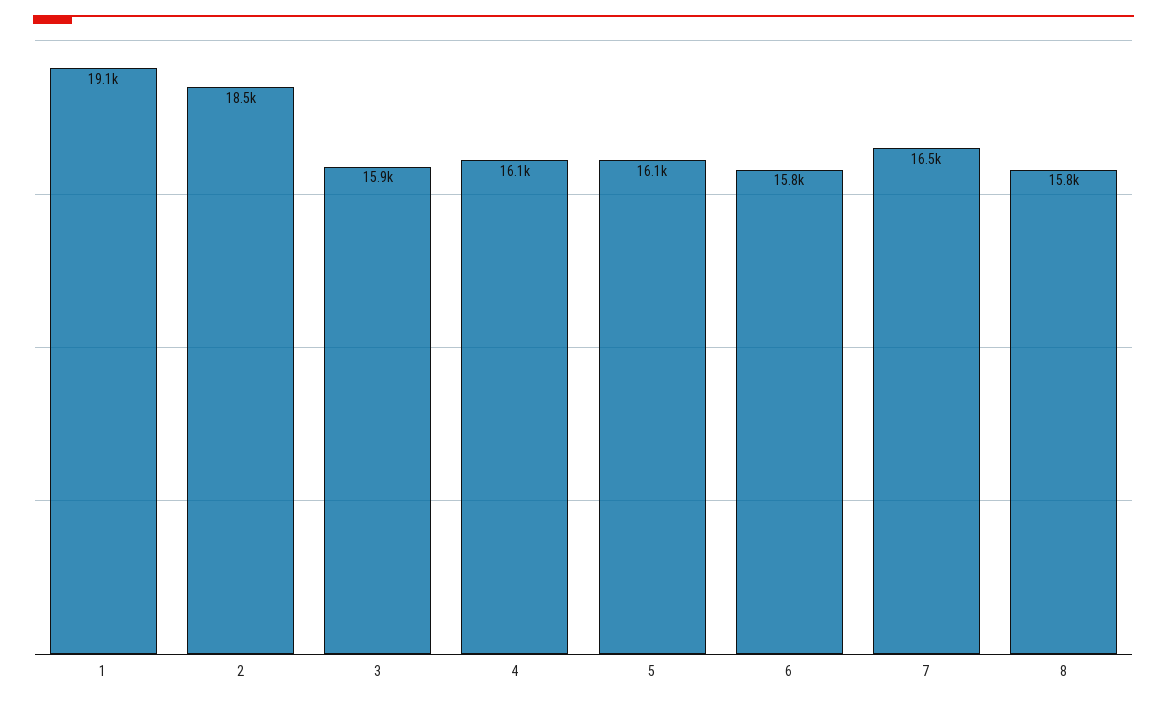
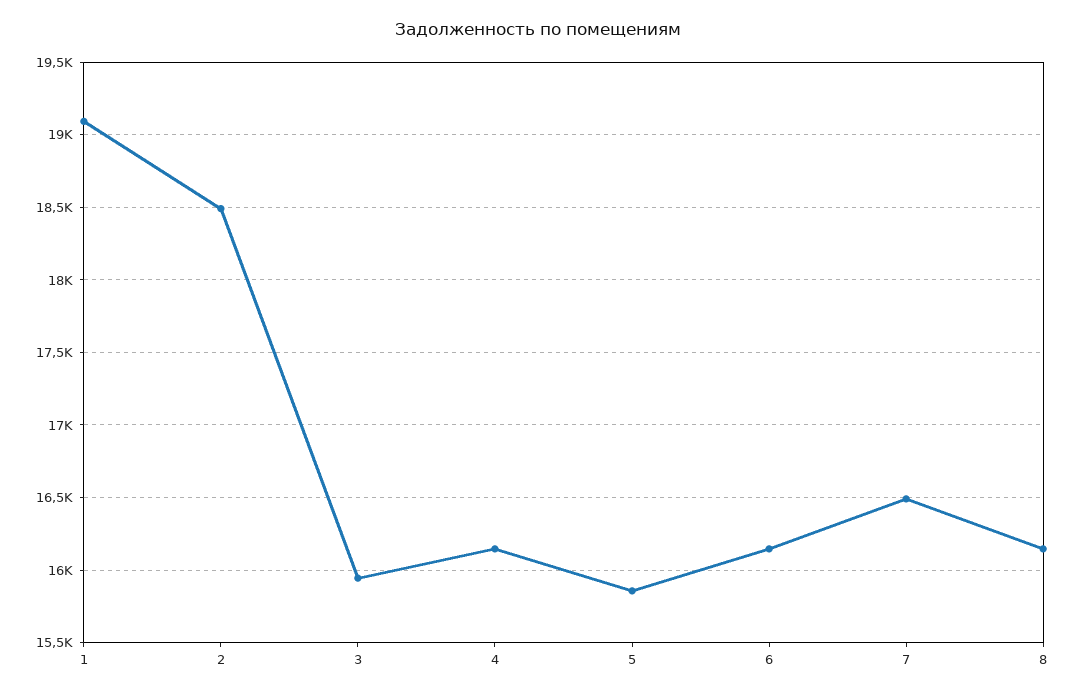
  {
    "1": 19100,
    "2": 18500,
    "3": 15900,
    "4": 16100,
-   "5": 16100,
+   "5": 15850,
-   "6": 15800,
+   "6": 16150,
    "7": 16500,
-   "8": 15800
+   "8": 16150
  }

